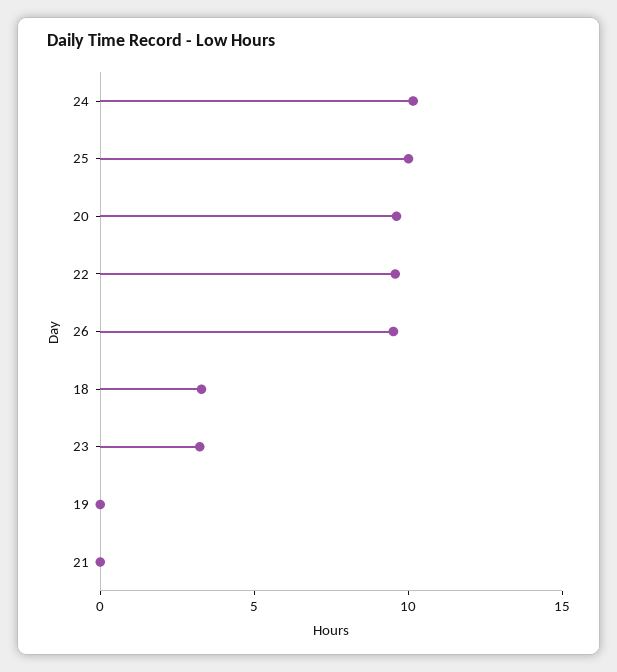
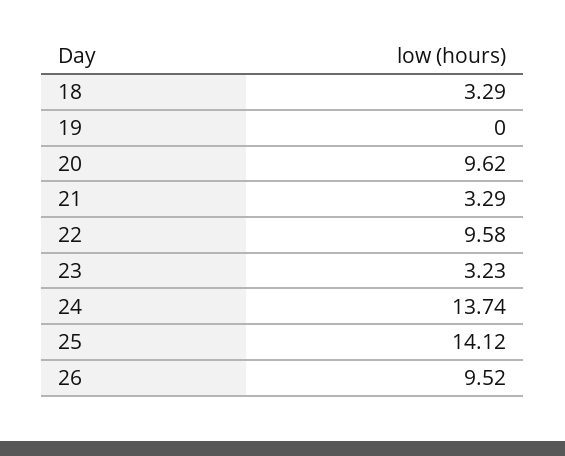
  {
-   "24": 10,
+   "24": 13.74,
-   "25": 10,
+   "25": 14.12,
    "20": 9.62,
    "22": 9.58,
    "26": 9.52,
    "18": 3.29,
    "23": 3.23,
    "19": 0,
-   "21": 0
+   "21": 3.29
  }

